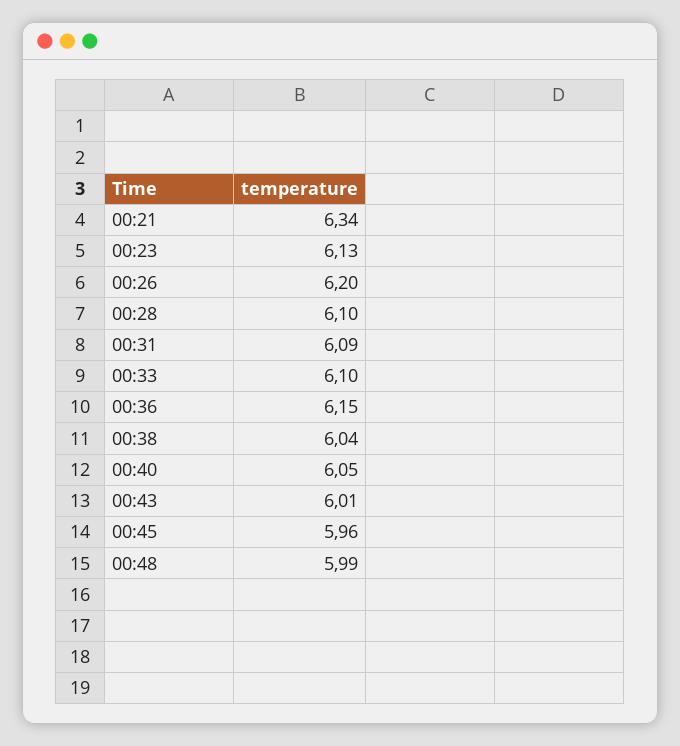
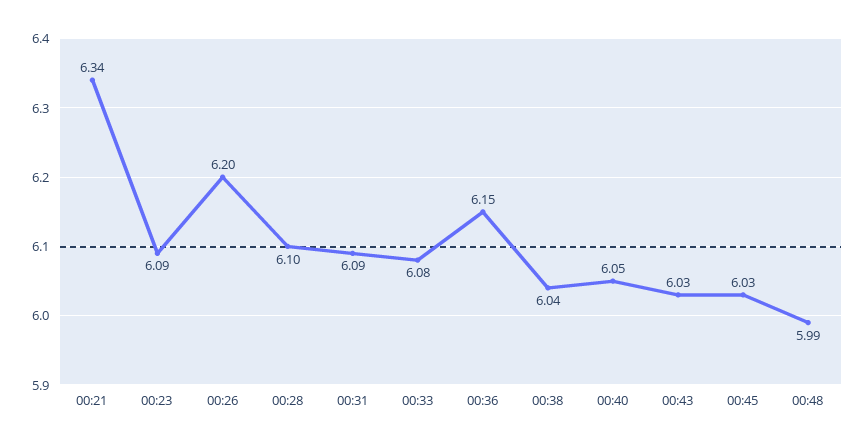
  {
    "00:21": 6.34,
-   "00:23": 6.13,
+   "00:23": 6.09,
    "00:26": 6.2,
    "00:28": 6.1,
    "00:31": 6.09,
-   "00:33": 6.1,
+   "00:33": 6.08,
    "00:36": 6.15,
    "00:38": 6.04,
    "00:40": 6.05,
-   "00:43": 6.01,
+   "00:43": 6.03,
-   "00:45": 5.96,
+   "00:45": 6.03,
    "00:48": 5.99
  }

